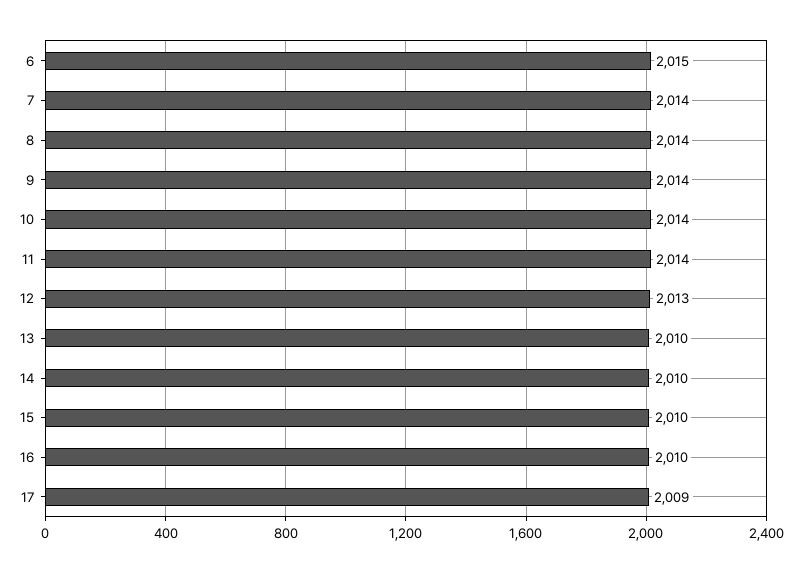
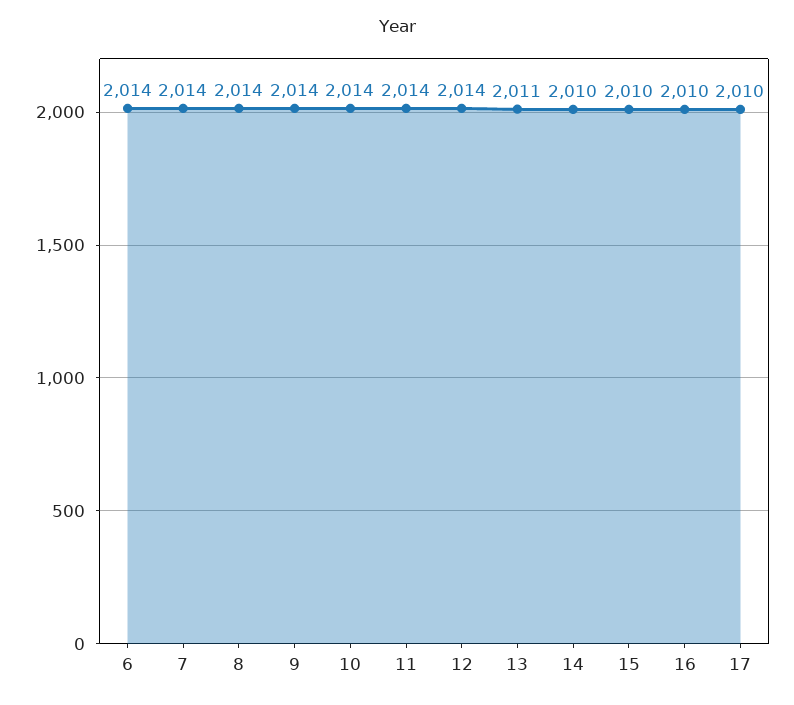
  {
-   "6": 2015,
+   "6": 2014,
    "7": 2014,
    "8": 2014,
    "9": 2014,
    "10": 2014,
    "11": 2014,
-   "12": 2013,
+   "12": 2014,
-   "13": 2010,
+   "13": 2011,
    "14": 2010,
    "15": 2010,
    "16": 2010,
-   "17": 2009
+   "17": 2010
  }

